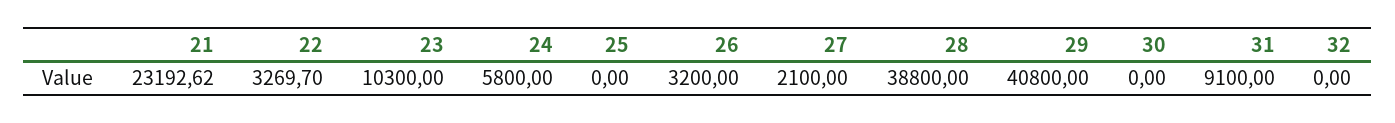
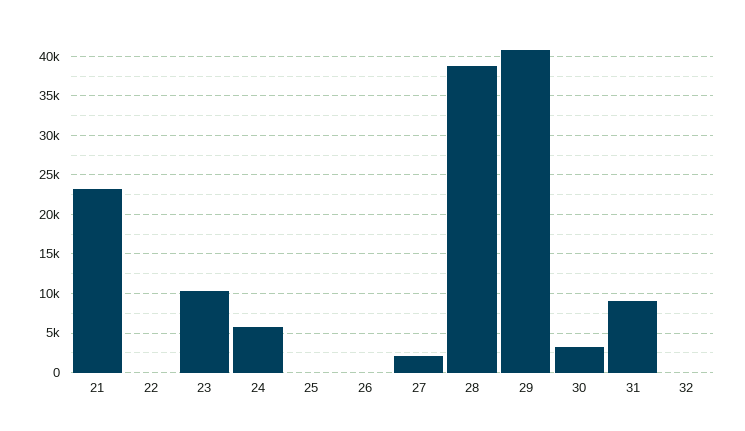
  {
    "21": 23192.62,
-   "22": 3269.7,
+   "22": 0,
    "23": 10300,
    "24": 5800,
    "25": 0,
-   "26": 3200,
+   "26": 0,
    "27": 2100,
    "28": 38800,
    "29": 40800,
-   "30": 0,
+   "30": 3000,
    "31": 9100,
    "32": 0
  }

